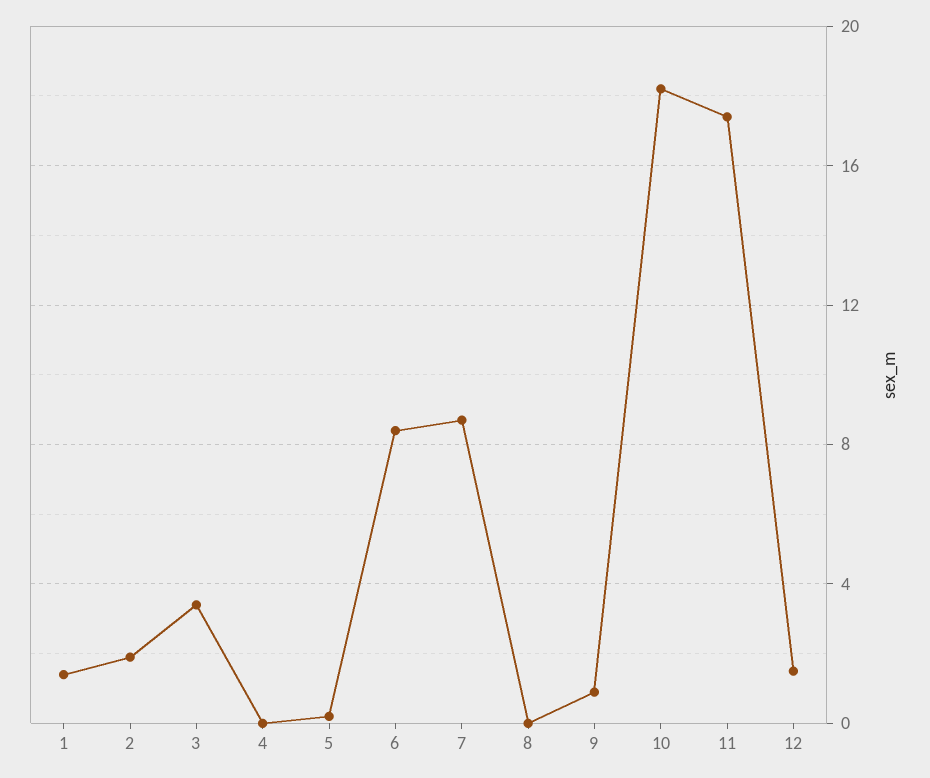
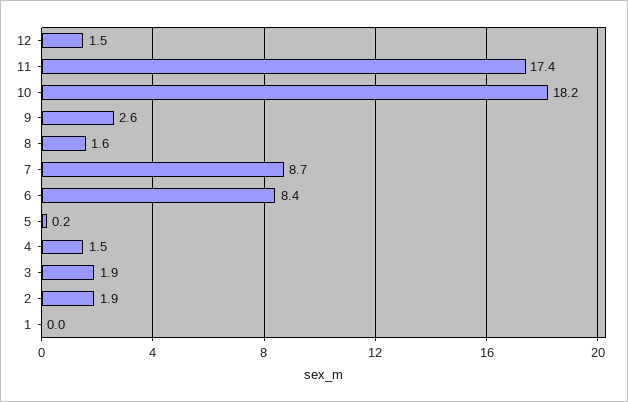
  {
-   "1": 1.5,
+   "1": 0,
    "2": 1.9,
-   "3": 3.5,
+   "3": 1.9,
-   "4": 0,
+   "4": 1.5,
    "5": 0.2,
    "6": 8.4,
    "7": 8.7,
-   "8": 0,
+   "8": 1.6,
-   "9": 1,
+   "9": 2.6,
    "10": 18.2,
    "11": 17.4,
    "12": 1.5
  }

